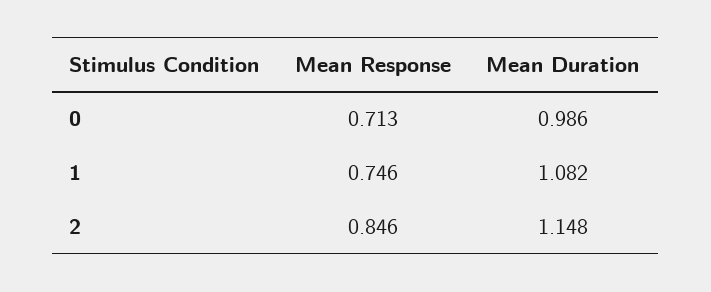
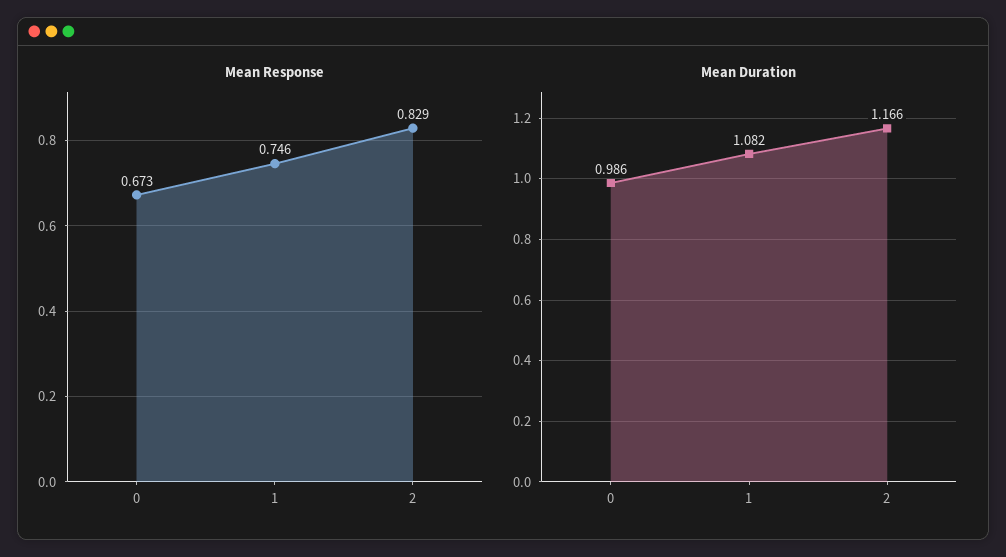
  {
    "Mean Response": {
-     "0": 0.713,
+     "0": 0.673,
      "1": 0.746,
-     "2": 0.846
+     "2": 0.829
    },
    "Mean Duration": {
      "0": 0.986,
      "1": 1.082,
-     "2": 1.148
+     "2": 1.166
    }
  }

